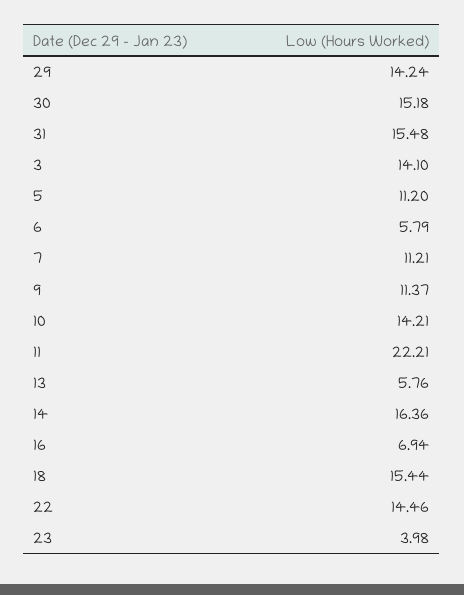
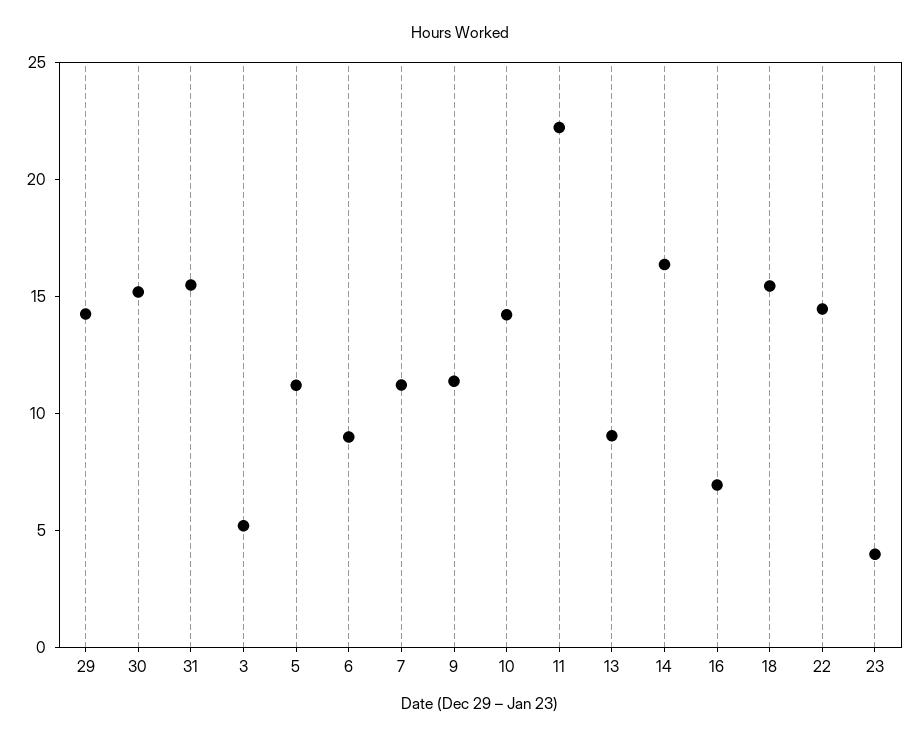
  {
    "29": 14.24,
    "30": 15.18,
    "31": 15.48,
-   "3": 14.1,
+   "3": 5,
    "5": 11.2,
-   "6": 5.79,
+   "6": 9,
    "7": 11.21,
    "9": 11.37,
    "10": 14.21,
    "11": 22.21,
-   "13": 5.76,
+   "13": 9,
    "14": 16.36,
    "16": 6.94,
    "18": 15.44,
    "22": 14.46,
    "23": 3.98
  }

